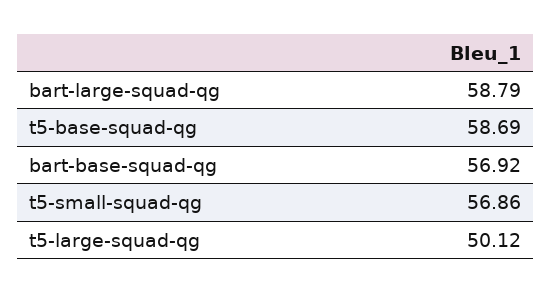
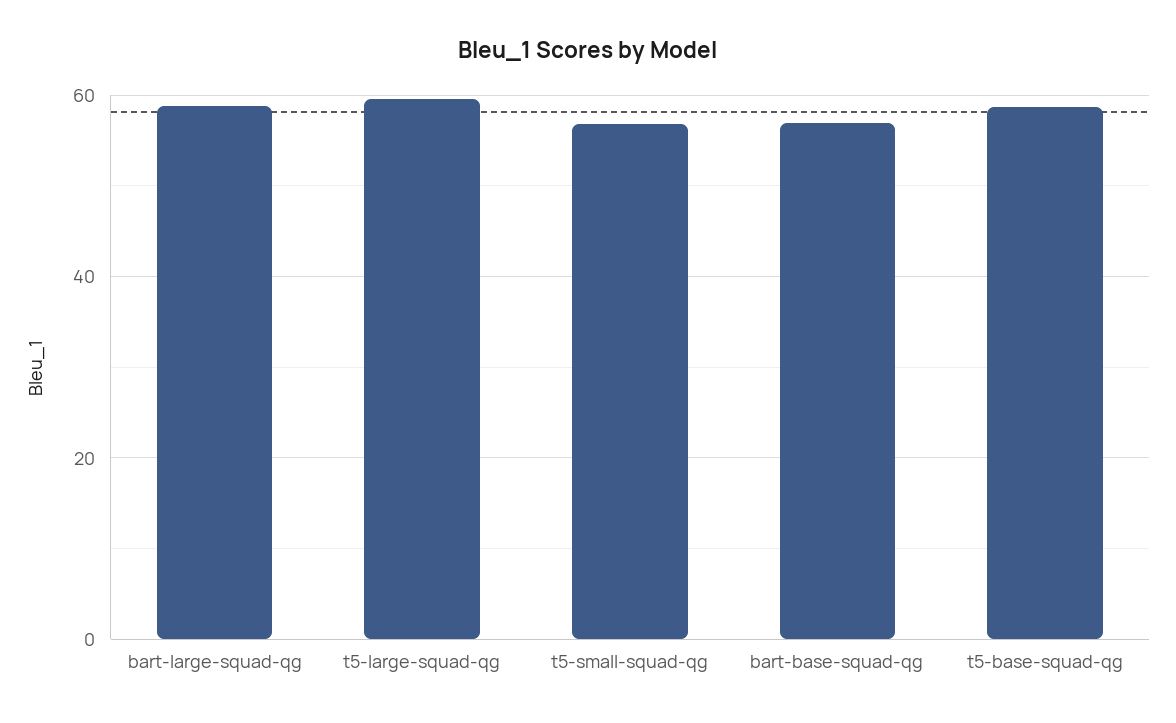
  {
    "bart-large-squad-qg": 58.79,
    "t5-base-squad-qg": 58.69,
    "bart-base-squad-qg": 56.92,
    "t5-small-squad-qg": 56.86,
-   "t5-large-squad-qg": 50.12
+   "t5-large-squad-qg": 60
  }

